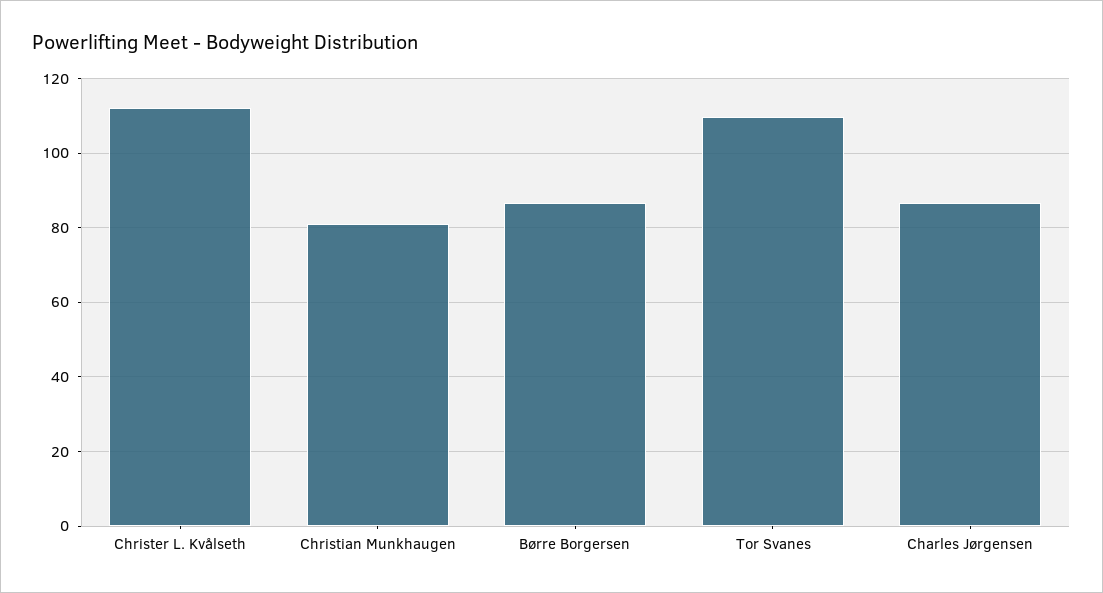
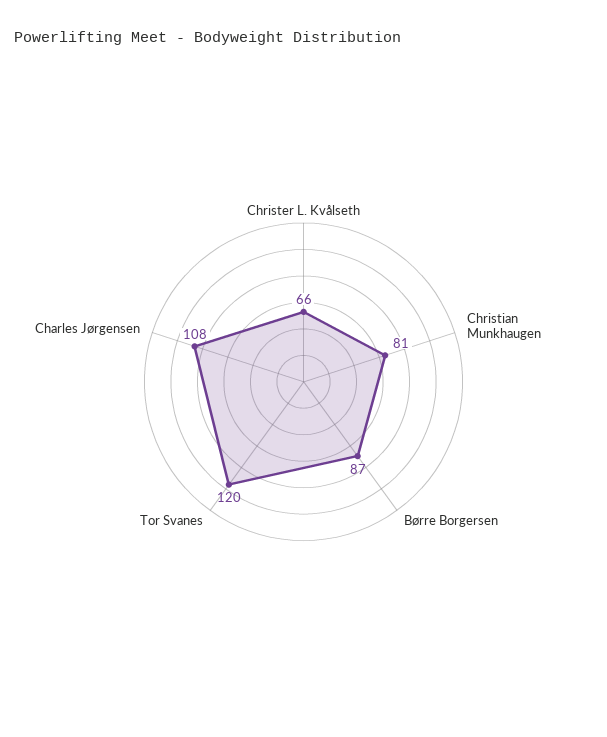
  {
-   "Christer L. Kvålseth": 112,
+   "Christer L. Kvålseth": 66,
    "Christian Munkhaugen": 81,
    "Børre Borgersen": 87,
-   "Tor Svanes": 110,
+   "Tor Svanes": 120,
-   "Charles Jørgensen": 86
+   "Charles Jørgensen": 108
  }

